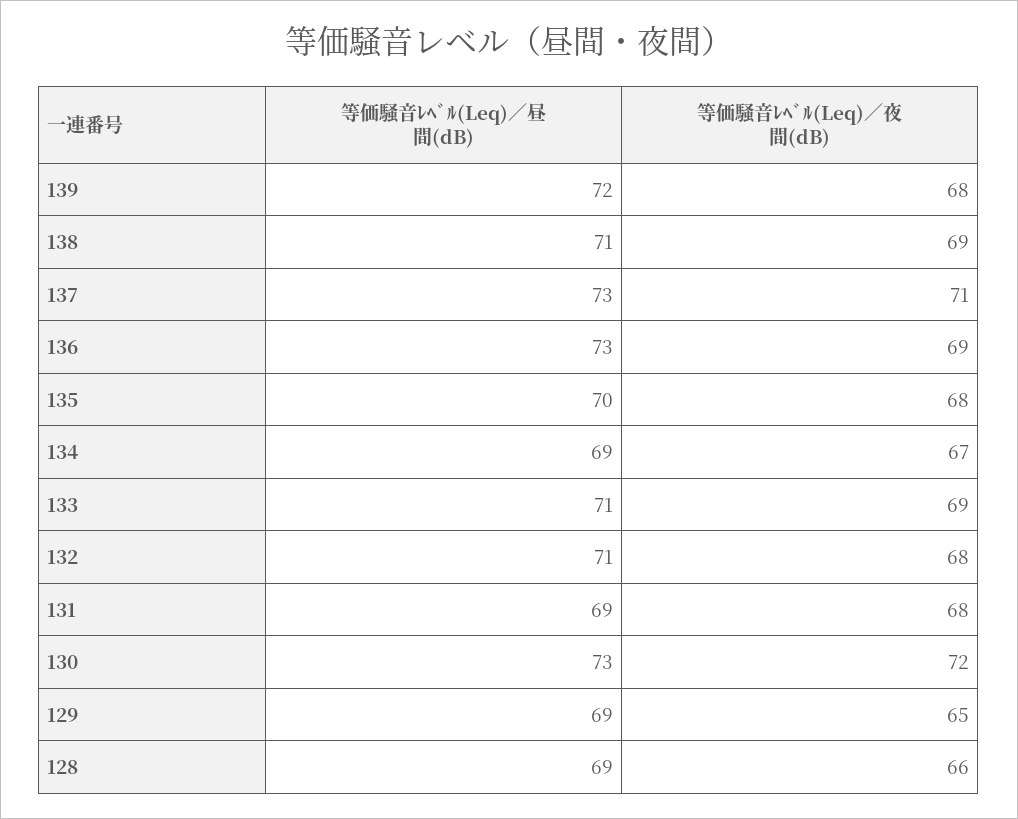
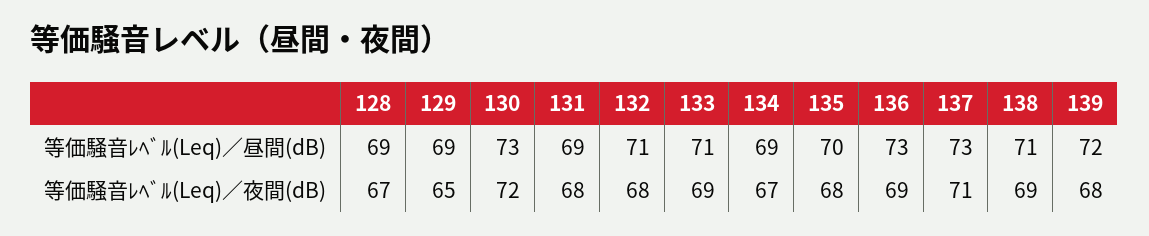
  {
    "等価騒音ﾚﾍﾞﾙ(Leq)／昼間(dB)": {
      "139": 72,
      "138": 71,
      "137": 73,
      "136": 73,
      "135": 70,
      "134": 69,
      "133": 71,
      "132": 71,
      "131": 69,
      "130": 73,
      "129": 69,
      "128": 69
    },
    "等価騒音ﾚﾍﾞﾙ(Leq)／夜間(dB)": {
      "139": 68,
      "138": 69,
      "137": 71,
      "136": 69,
      "135": 68,
      "134": 67,
      "133": 69,
      "132": 68,
      "131": 68,
      "130": 72,
      "129": 65,
-     "128": 66
+     "128": 67
    }
  }

